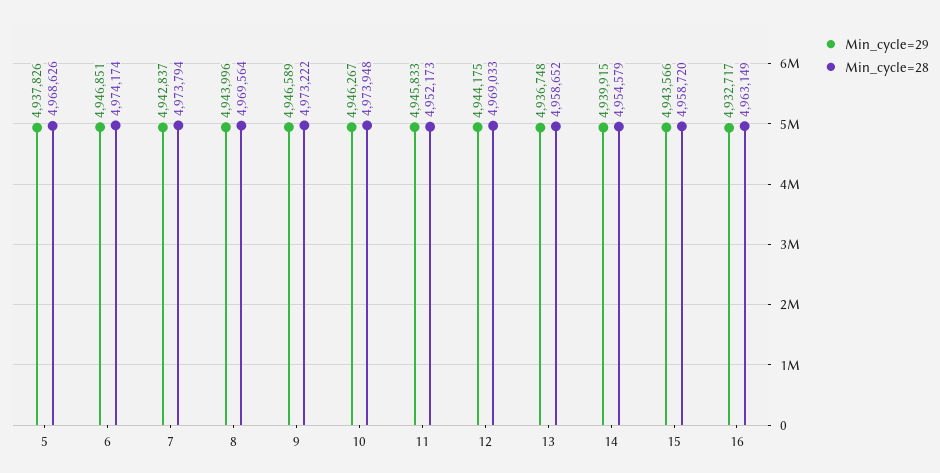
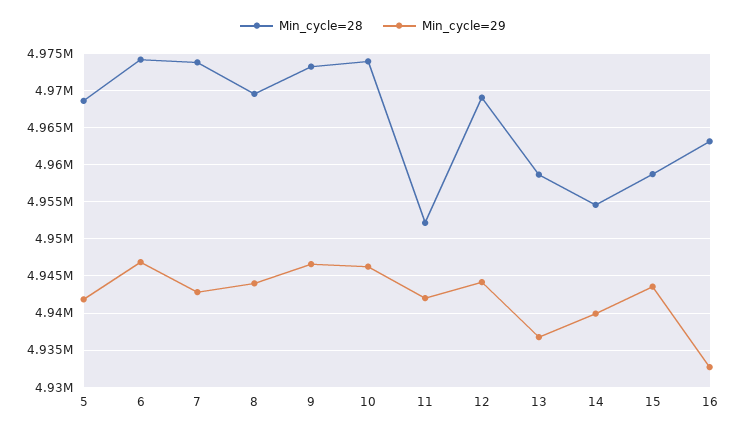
  {
    "Min_cycle=29": {
-     "5": 4937826,
+     "5": 4942000,
      "6": 4946851,
      "7": 4942837,
      "8": 4943996,
      "9": 4946589,
      "10": 4946267,
-     "11": 4945833,
+     "11": 4942000,
      "12": 4944175,
      "13": 4936748,
      "14": 4939915,
      "15": 4943566,
      "16": 4932717
    },
    "Min_cycle=28": {
      "5": 4968626,
      "6": 4974174,
      "7": 4973794,
      "8": 4969564,
      "9": 4973222,
      "10": 4973948,
      "11": 4952173,
      "12": 4969033,
      "13": 4958652,
      "14": 4954579,
      "15": 4958720,
      "16": 4963149
    }
  }

